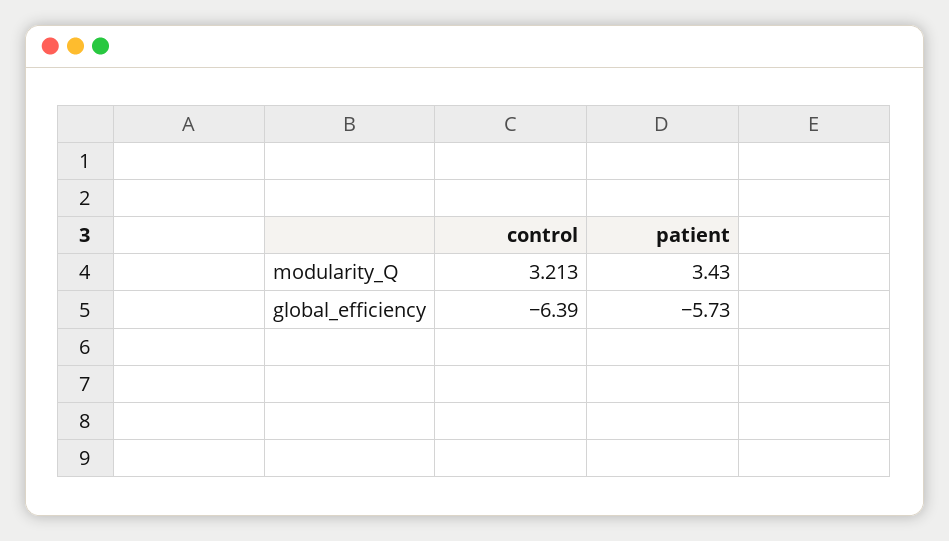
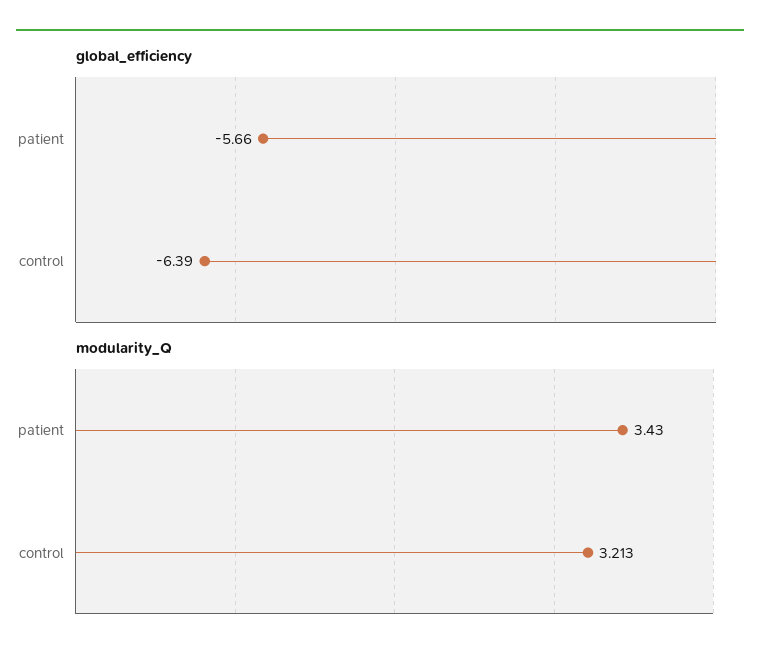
  {
    "modularity_Q": {
      "control": 3.213,
      "patient": 3.43
    },
    "global_efficiency": {
      "control": -6.39,
-     "patient": -5.73
+     "patient": -5.66
    }
  }

